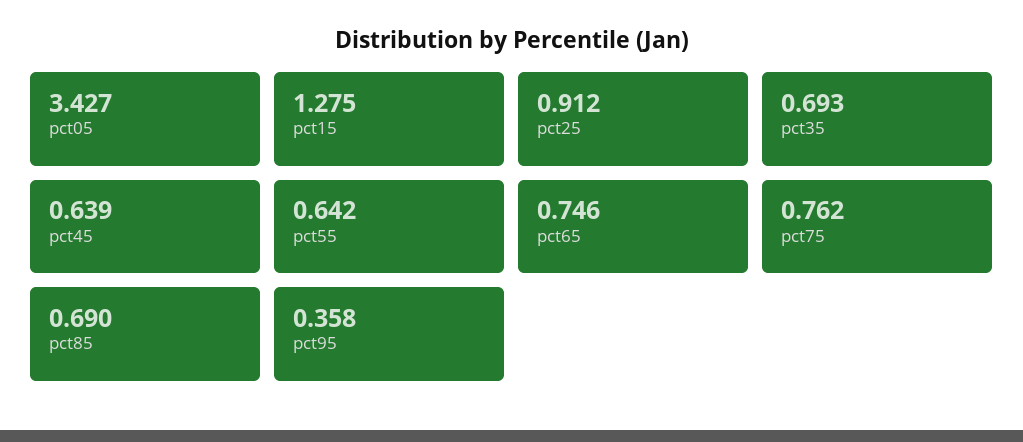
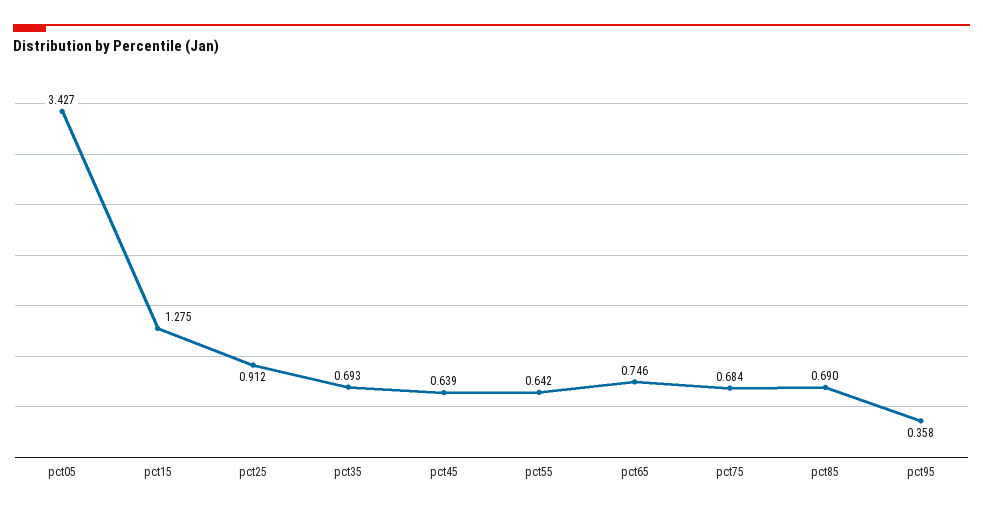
  {
    "pct05": 3.427,
    "pct15": 1.275,
    "pct25": 0.912,
    "pct35": 0.693,
    "pct45": 0.639,
    "pct55": 0.642,
    "pct65": 0.746,
-   "pct75": 0.762,
+   "pct75": 0.684,
    "pct85": 0.69,
    "pct95": 0.358
  }

